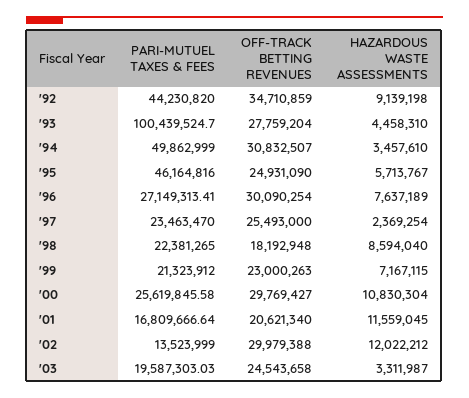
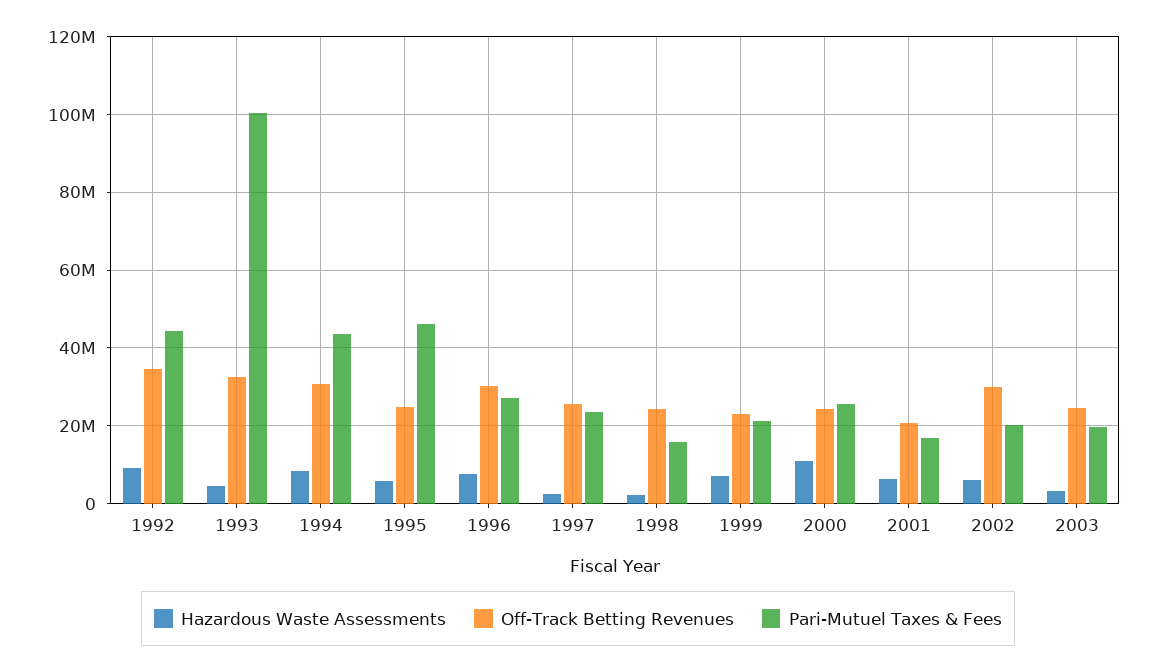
  {
    "PARI-MUTUEL TAXES & FEES": {
      "'92": 44230820,
      "'93": 100439524.7,
-     "'94": 49862999,
+     "'94": 44000000,
      "'95": 46164816,
      "'96": 27149313.41,
      "'97": 23463470,
-     "'98": 22381265,
+     "'98": 16000000,
      "'99": 21323912,
      "'00": 25619845.58,
      "'01": 16809666.64,
-     "'02": 13523999,
+     "'02": 20000000,
      "'03": 19587303.03
    },
    "OFF-TRACK BETTING REVENUES": {
      "'92": 34710859,
-     "'93": 27759204,
+     "'93": 32000000,
      "'94": 30832507,
      "'95": 24931090,
      "'96": 30090254,
      "'97": 25493000,
-     "'98": 18192948,
+     "'98": 24000000,
      "'99": 23000263,
-     "'00": 29769427,
+     "'00": 24000000,
      "'01": 20621340,
      "'02": 29979388,
      "'03": 24543658
    },
    "HAZARDOUS WASTE ASSESSMENTS": {
      "'92": 9139198,
      "'93": 4458310,
-     "'94": 3457610,
+     "'94": 8000000,
      "'95": 5713767,
      "'96": 7637189,
      "'97": 2369254,
-     "'98": 8594040,
+     "'98": 2000000,
      "'99": 7167115,
      "'00": 10830304,
-     "'01": 11559045,
+     "'01": 6000000,
-     "'02": 12022212,
+     "'02": 6000000,
      "'03": 3311987
    }
  }

